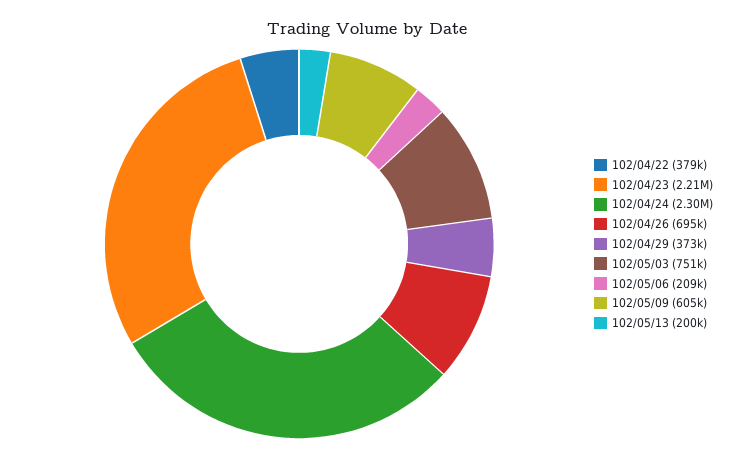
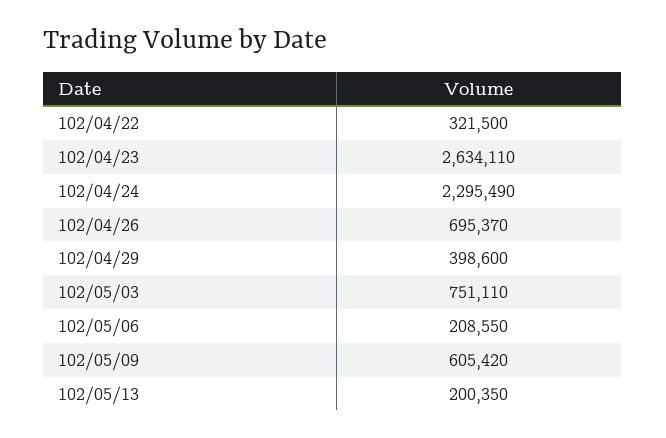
  {
-   "102/04/22": 379000,
+   "102/04/22": 321500,
-   "102/04/23": 2210000,
+   "102/04/23": 2634110,
    "102/04/24": 2295490,
    "102/04/26": 695370,
-   "102/04/29": 373000,
+   "102/04/29": 398600,
    "102/05/03": 751110,
    "102/05/06": 208550,
    "102/05/09": 605420,
    "102/05/13": 200350
  }

